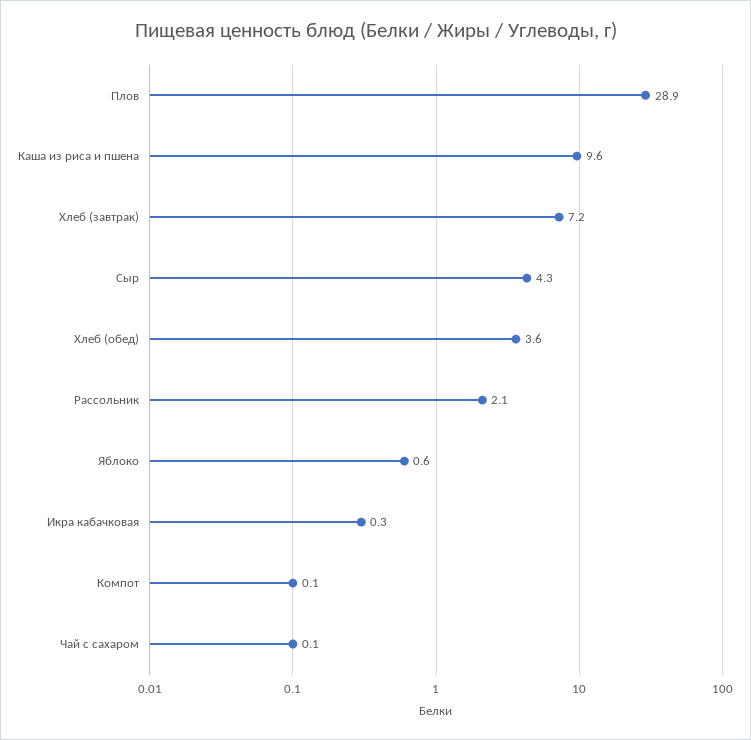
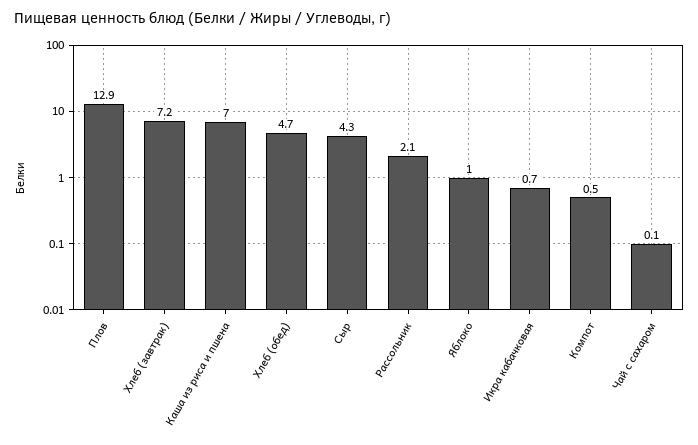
  {
-   "Плов": 28.9,
+   "Плов": 12.9,
-   "Каша из риса и пшена": 9.6,
+   "Каша из риса и пшена": 7,
    "Хлеб (завтрак)": 7.2,
    "Сыр": 4.3,
-   "Хлеб (обед)": 3.6,
+   "Хлеб (обед)": 4.7,
    "Рассольник": 2.1,
-   "Яблоко": 0.6,
+   "Яблоко": 1,
-   "Икра кабачковая": 0.3,
+   "Икра кабачковая": 0.7,
-   "Компот": 0.1,
+   "Компот": 0.5,
    "Чай с сахаром": 0.1
  }

